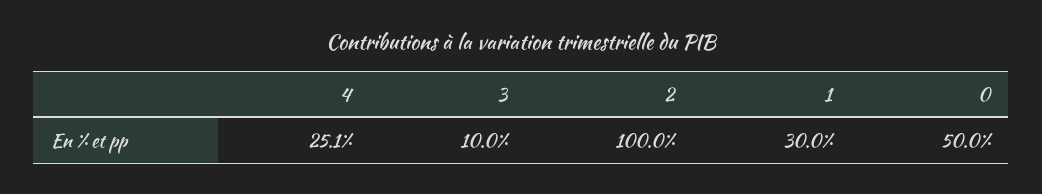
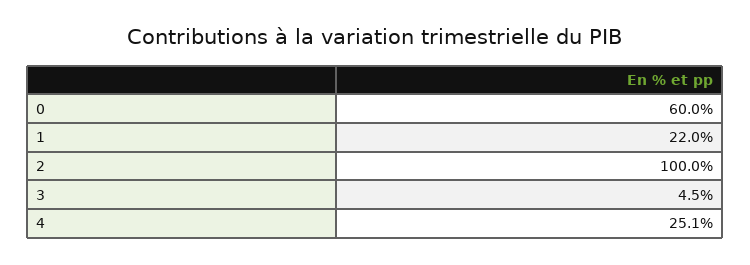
  {
    "4": 25.1,
-   "3": 10,
+   "3": 4.5,
    "2": 100,
-   "1": 30,
+   "1": 22,
-   "0": 50
+   "0": 60
  }

